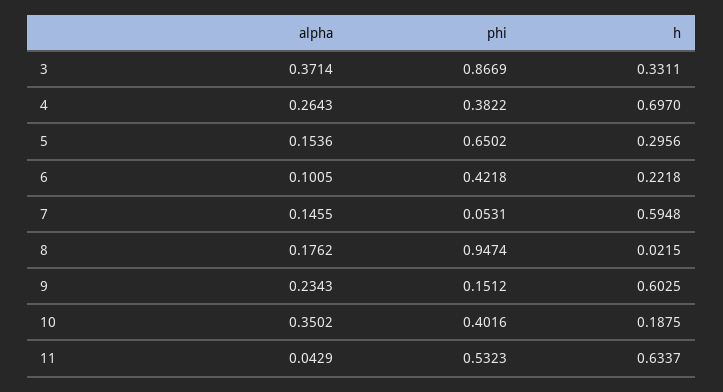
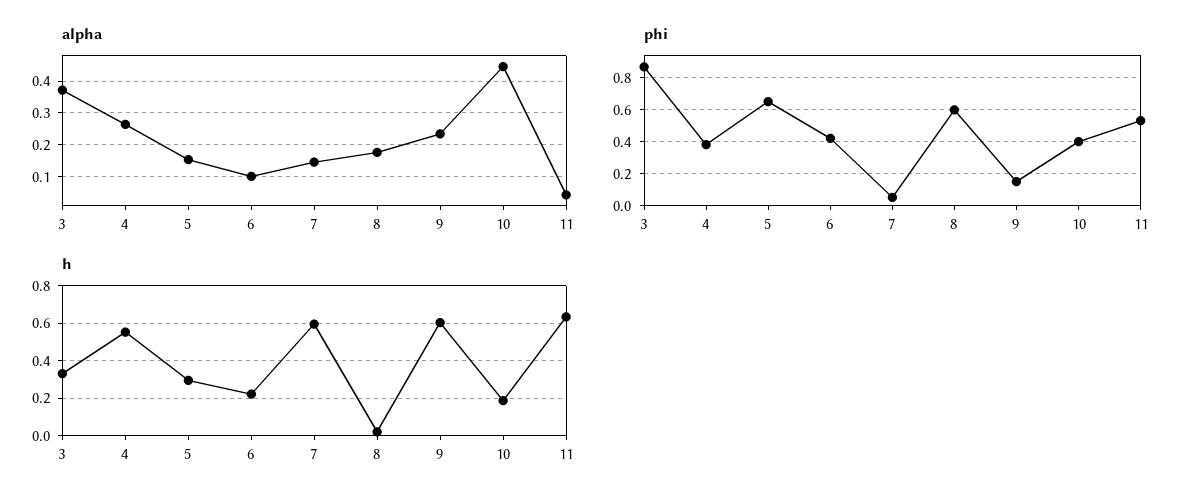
  {
    "alpha": {
      "3": 0.3714,
      "4": 0.2643,
      "5": 0.1536,
      "6": 0.1005,
      "7": 0.1455,
      "8": 0.1762,
      "9": 0.2343,
-     "10": 0.3502,
+     "10": 0.44,
      "11": 0.0429
    },
    "phi": {
      "3": 0.8669,
      "4": 0.3822,
      "5": 0.6502,
      "6": 0.4218,
      "7": 0.0531,
-     "8": 0.9474,
+     "8": 0.6,
      "9": 0.1512,
      "10": 0.4016,
      "11": 0.5323
    },
    "h": {
      "3": 0.3311,
-     "4": 0.697,
+     "4": 0.55,
      "5": 0.2956,
      "6": 0.2218,
      "7": 0.5948,
      "8": 0.0215,
      "9": 0.6025,
      "10": 0.1875,
      "11": 0.6337
    }
  }

